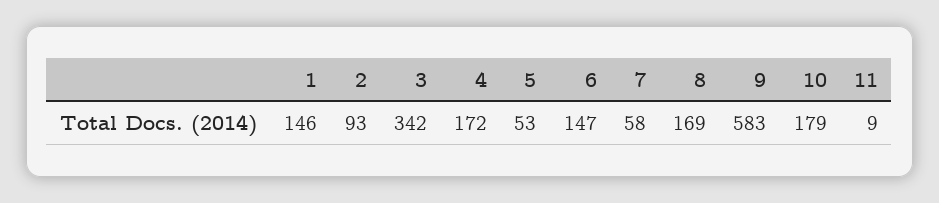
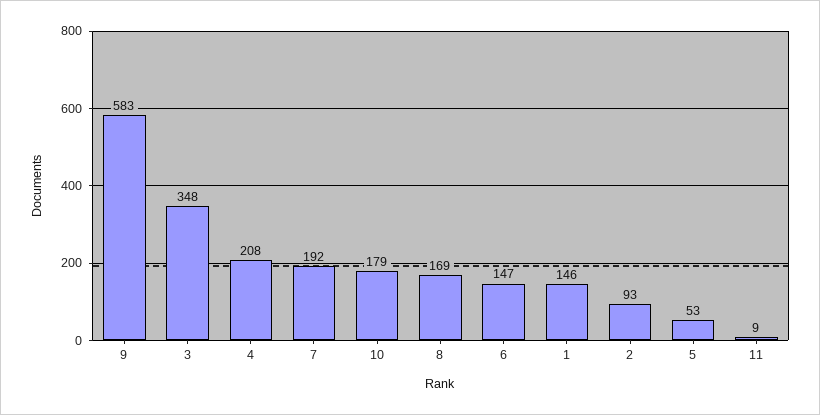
  {
    "1": 146,
    "2": 93,
-   "3": 342,
+   "3": 348,
-   "4": 172,
+   "4": 208,
    "5": 53,
    "6": 147,
-   "7": 58,
+   "7": 192,
    "8": 169,
    "9": 583,
    "10": 179,
    "11": 9
  }

